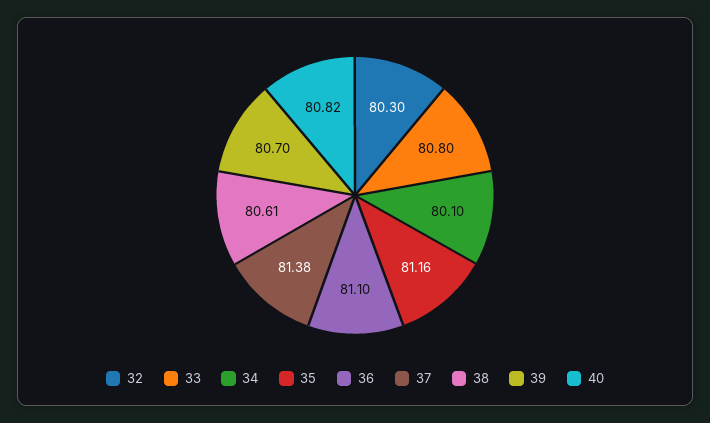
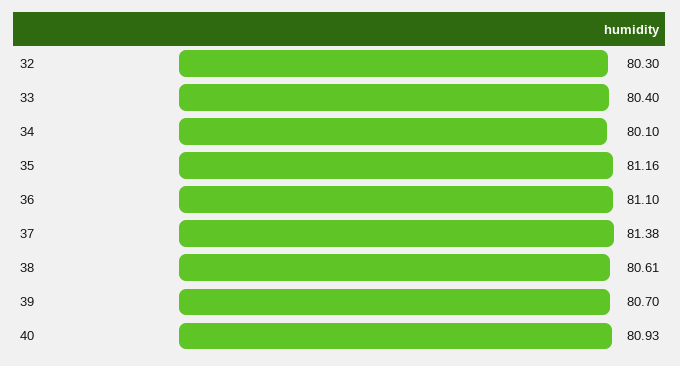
  {
    "32": 80.3,
-   "33": 80.8,
+   "33": 80.4,
    "34": 80.1,
    "35": 81.16,
    "36": 81.1,
    "37": 81.38,
    "38": 80.61,
    "39": 80.7,
-   "40": 80.82
+   "40": 80.93
  }

